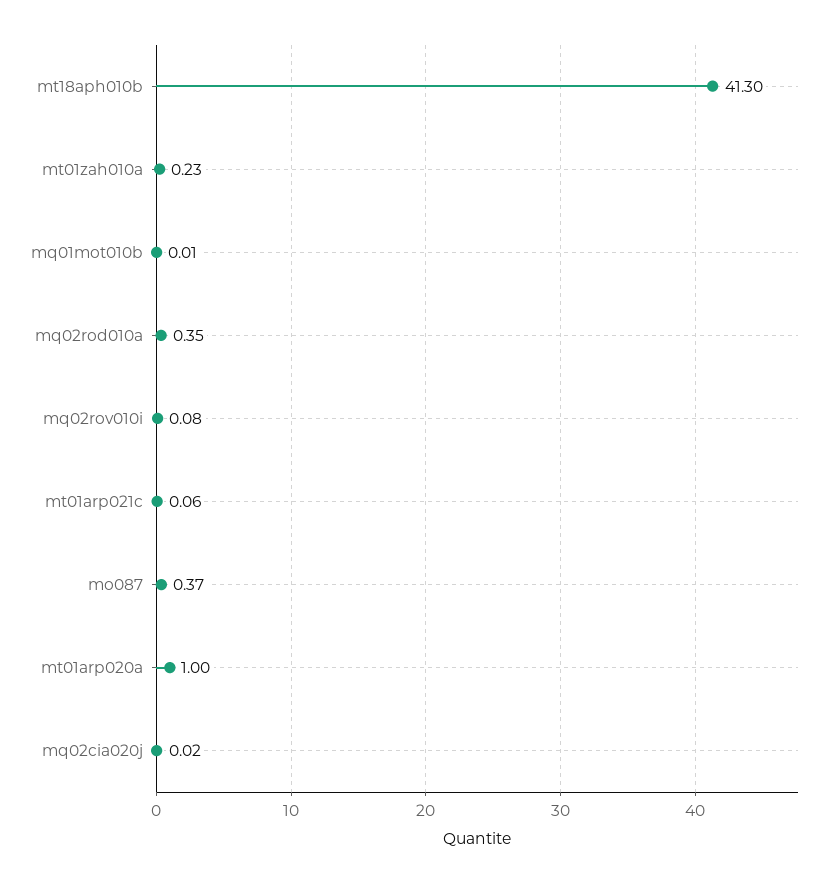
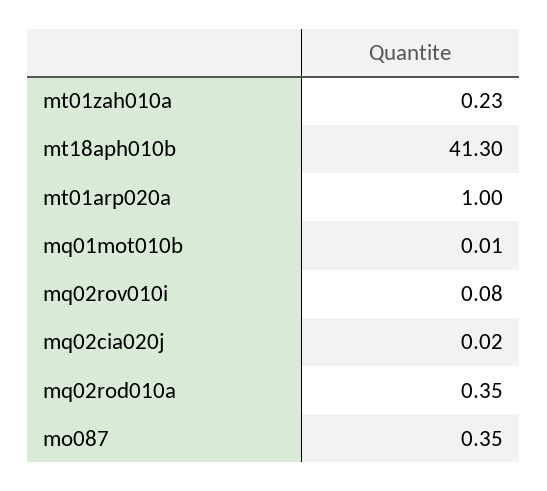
  {
    "mt18aph010b": 41.3,
    "mt01zah010a": 0.23,
    "mq01mot010b": 0.01,
    "mq02rod010a": 0.35,
    "mq02rov010i": 0.08,
-   "mt01arp021c": 0.06,
-   "mo087": 0.37,
+   "mo087": 0.35,
    "mt01arp020a": 1,
    "mq02cia020j": 0.02
  }

